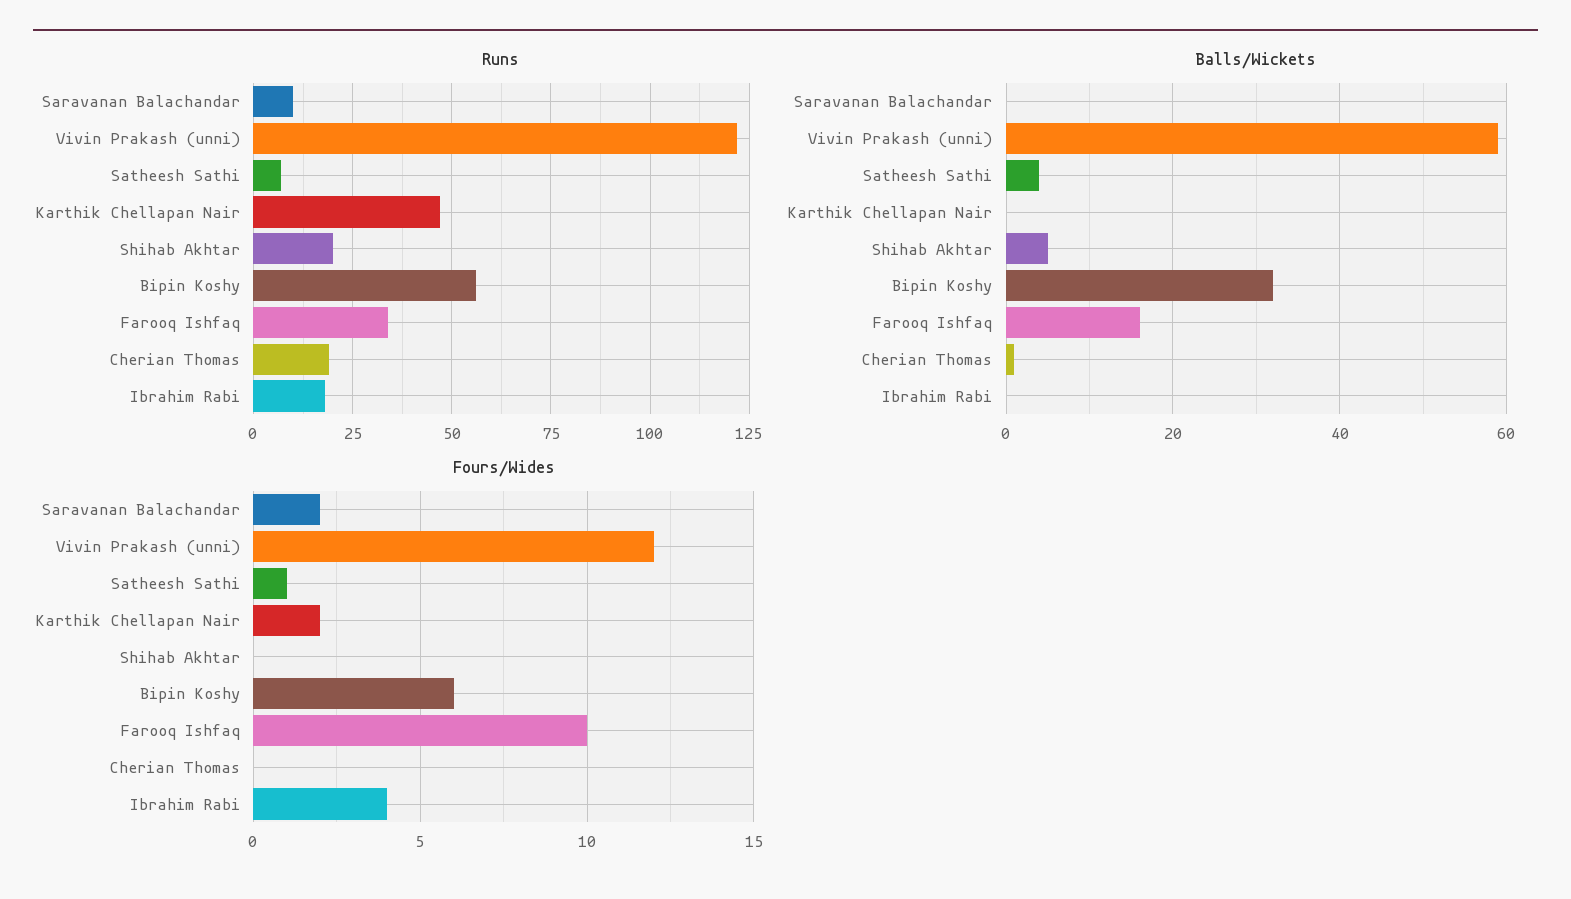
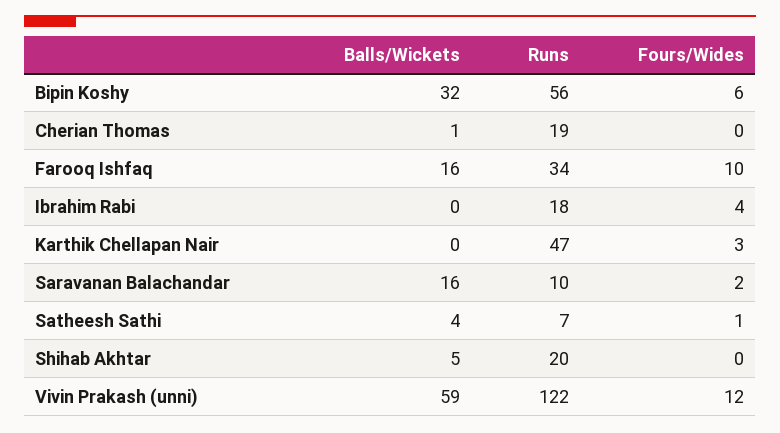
  {
    "Runs": {
      "Saravanan Balachandar": 10,
      "Vivin Prakash (unni)": 122,
      "Satheesh Sathi": 7,
      "Karthik Chellapan Nair": 47,
      "Shihab Akhtar": 20,
      "Bipin Koshy": 56,
      "Farooq Ishfaq": 34,
      "Cherian Thomas": 19,
      "Ibrahim Rabi": 18
    },
    "Balls/Wickets": {
-     "Saravanan Balachandar": 0,
+     "Saravanan Balachandar": 16,
      "Vivin Prakash (unni)": 59,
      "Satheesh Sathi": 4,
      "Karthik Chellapan Nair": 0,
      "Shihab Akhtar": 5,
      "Bipin Koshy": 32,
      "Farooq Ishfaq": 16,
      "Cherian Thomas": 1,
      "Ibrahim Rabi": 0
    },
    "Fours/Wides": {
      "Saravanan Balachandar": 2,
      "Vivin Prakash (unni)": 12,
      "Satheesh Sathi": 1,
-     "Karthik Chellapan Nair": 2,
+     "Karthik Chellapan Nair": 3,
      "Shihab Akhtar": 0,
      "Bipin Koshy": 6,
      "Farooq Ishfaq": 10,
      "Cherian Thomas": 0,
      "Ibrahim Rabi": 4
    }
  }

